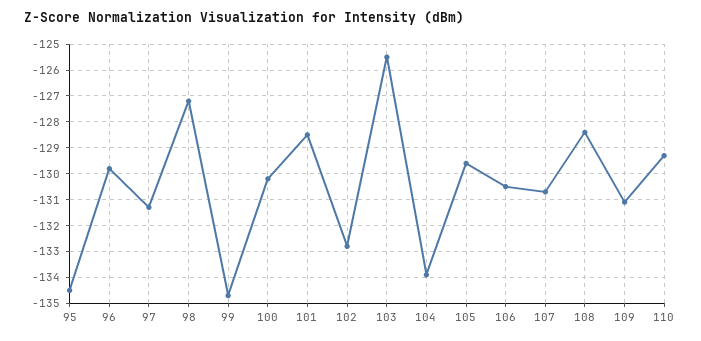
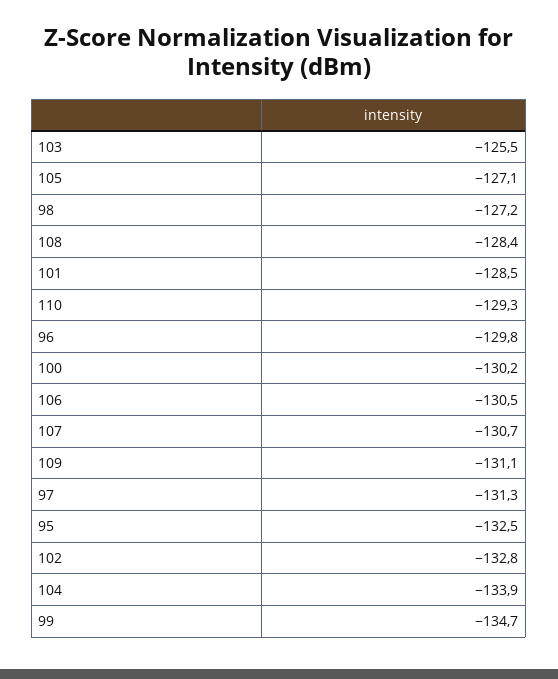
  {
-   "95": -134.5,
+   "95": -132.5,
    "96": -129.8,
    "97": -131.3,
    "98": -127.2,
    "99": -134.7,
    "100": -130.2,
    "101": -128.5,
    "102": -132.8,
    "103": -125.5,
    "104": -133.9,
-   "105": -129.5,
+   "105": -127.1,
    "106": -130.5,
    "107": -130.7,
    "108": -128.4,
    "109": -131.1,
    "110": -129.3
  }

